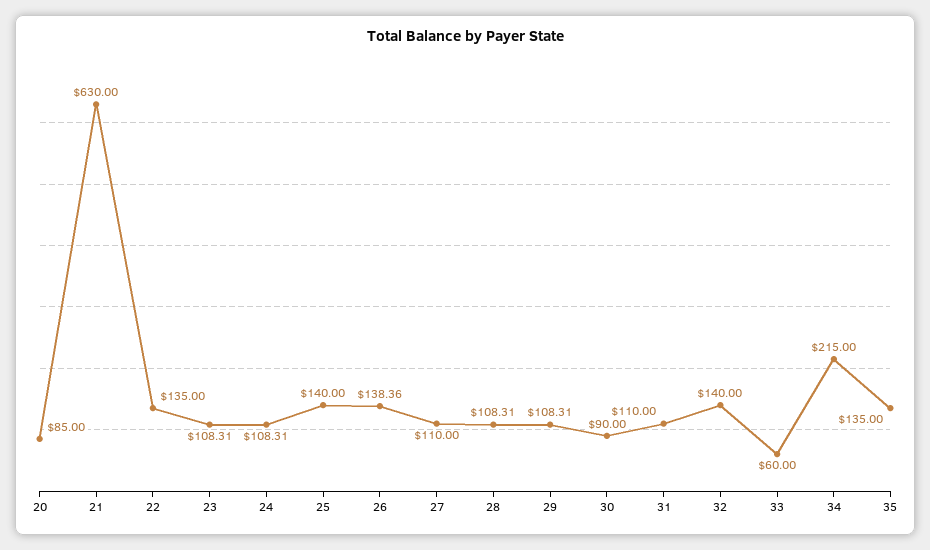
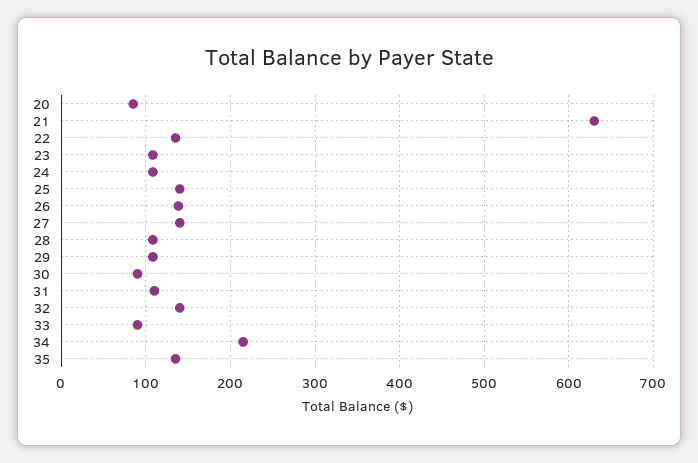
  {
    "20": 85,
    "21": 630,
    "22": 135,
    "23": 108.31,
    "24": 108.31,
    "25": 140,
    "26": 138.36,
-   "27": 110,
+   "27": 140,
    "28": 108.31,
    "29": 108.31,
    "30": 90,
    "31": 110,
    "32": 140,
-   "33": 60,
+   "33": 90,
    "34": 215,
    "35": 135
  }

